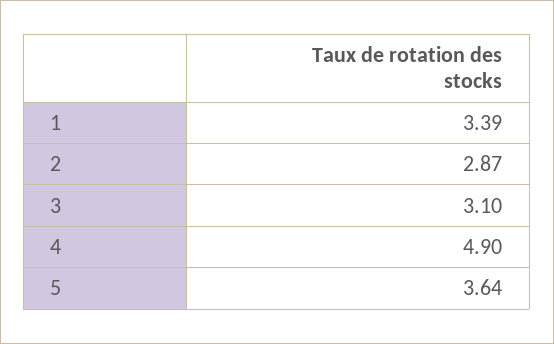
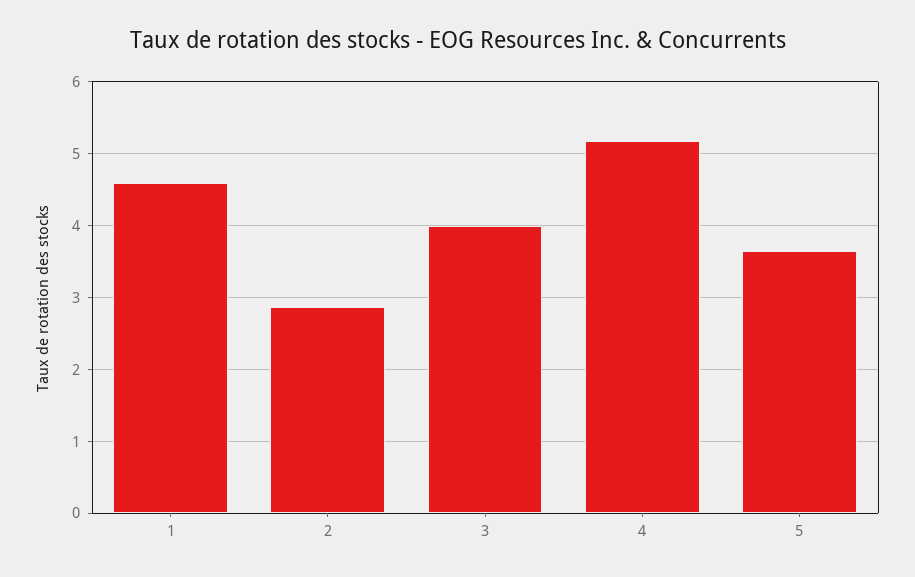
  {
-   "1": 3.39,
+   "1": 4.6,
    "2": 2.87,
-   "3": 3.1,
+   "3": 4,
-   "4": 4.9,
+   "4": 5.2,
    "5": 3.64
  }

